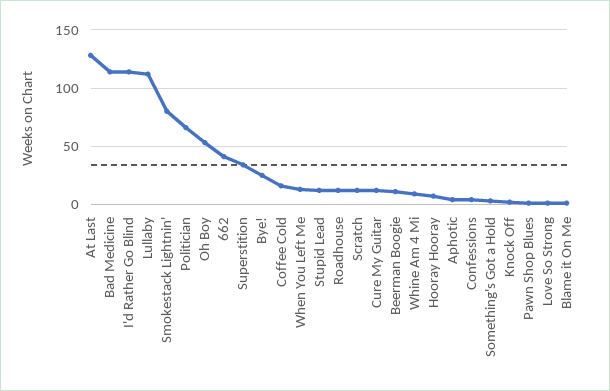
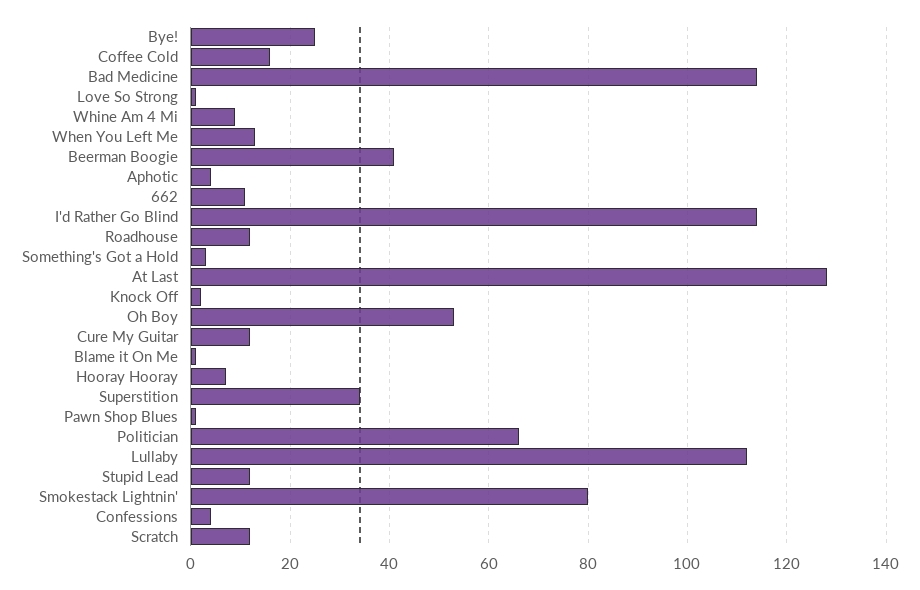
  {
    "At Last": 130,
    "Bad Medicine": 115,
    "I'd Rather Go Blind": 115,
    "Lullaby": 110,
    "Smokestack Lightnin'": 80,
    "Politician": 65,
    "Oh Boy": 55,
-   "662": 40,
+   "662": 10,
    "Superstition": 35,
    "Bye!": 25,
    "Coffee Cold": 15,
    "When You Left Me": 15,
    "Stupid Lead": 10,
    "Roadhouse": 10,
    "Scratch": 10,
    "Cure My Guitar": 10,
-   "Beerman Boogie": 10,
+   "Beerman Boogie": 40,
    "Whine Am 4 Mi": 10,
    "Hooray Hooray": 5,
    "Aphotic": 5,
    "Confessions": 5,
    "Something's Got a Hold": 5,
    "Knock Off": 0,
    "Pawn Shop Blues": 0,
    "Love So Strong": 0,
    "Blame it On Me": 0
  }

